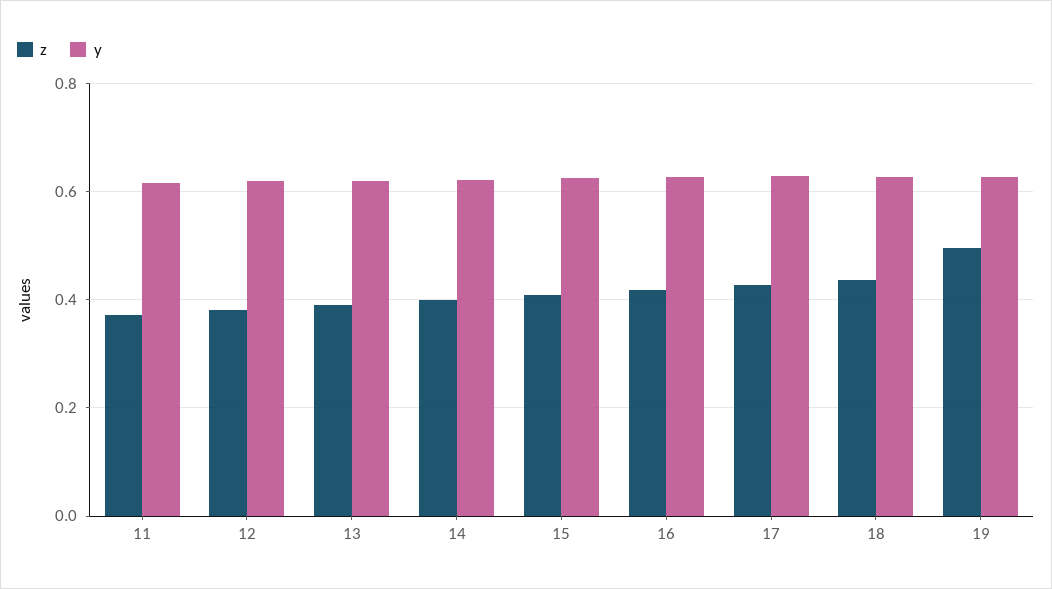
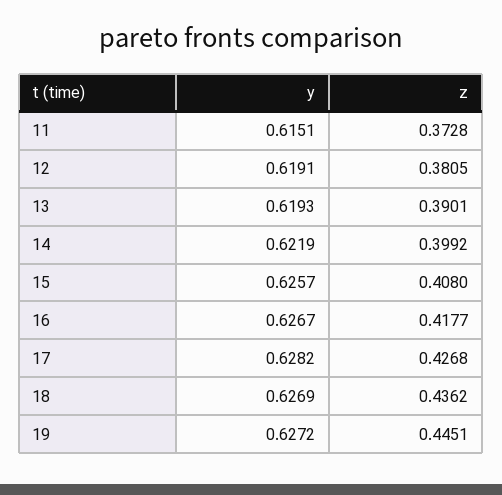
  {
    "z": {
      "11": 0.3728,
      "12": 0.3805,
      "13": 0.3901,
      "14": 0.3992,
      "15": 0.408,
      "16": 0.4177,
      "17": 0.4268,
      "18": 0.4362,
-     "19": 0.5
+     "19": 0.4451
    },
    "y": {
      "11": 0.6151,
      "12": 0.6191,
      "13": 0.6193,
      "14": 0.6219,
      "15": 0.6257,
      "16": 0.6267,
      "17": 0.6282,
      "18": 0.6269,
      "19": 0.6272
    }
  }

